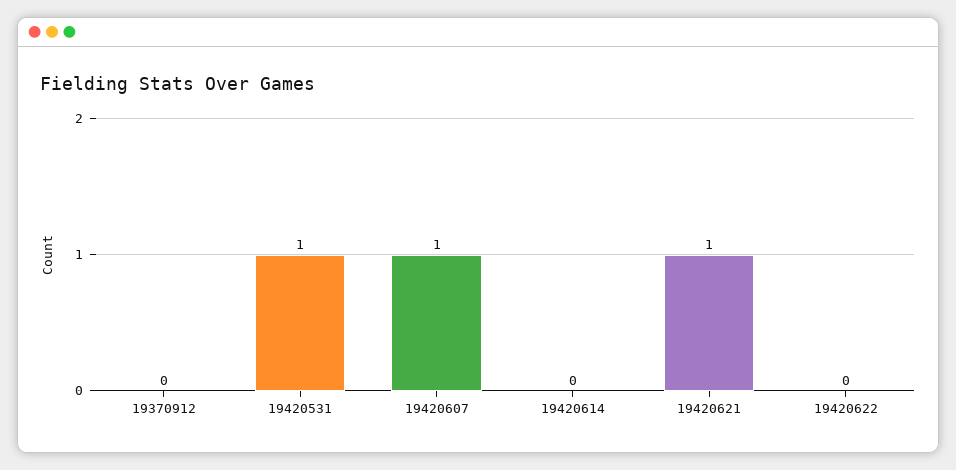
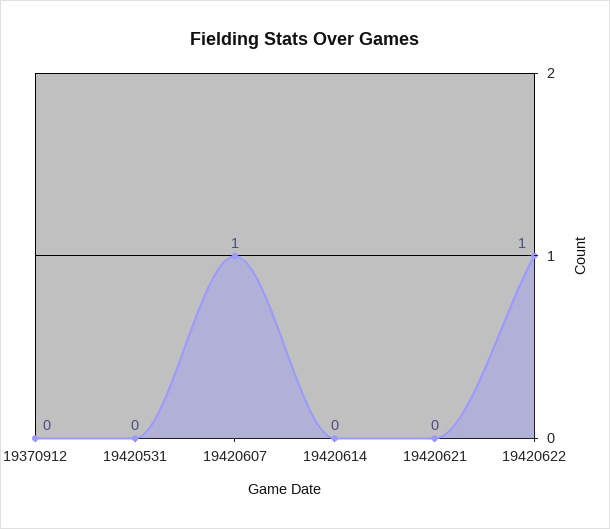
  {
    "19370912": 0,
-   "19420531": 1,
+   "19420531": 0,
    "19420607": 1,
    "19420614": 0,
-   "19420621": 1,
+   "19420621": 0,
-   "19420622": 0
+   "19420622": 1
  }

